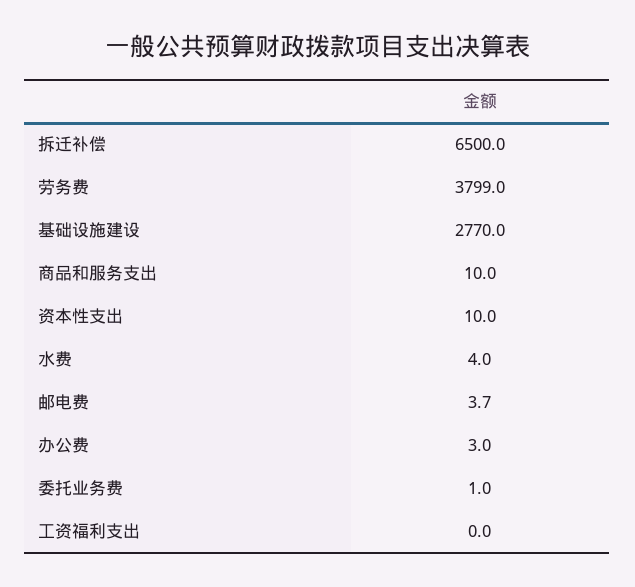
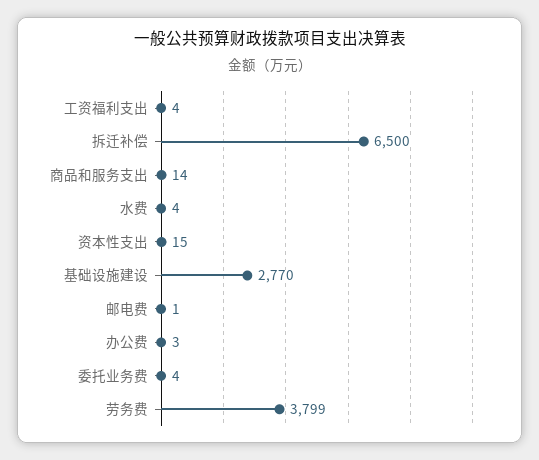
  {
    "拆迁补偿": 6500,
    "劳务费": 3799,
    "基础设施建设": 2770,
-   "商品和服务支出": 10,
+   "商品和服务支出": 14,
-   "资本性支出": 10,
+   "资本性支出": 15,
    "水费": 4,
-   "邮电费": 3.7,
+   "邮电费": 1,
    "办公费": 3,
-   "委托业务费": 1,
+   "委托业务费": 4,
-   "工资福利支出": 0
+   "工资福利支出": 4
  }

